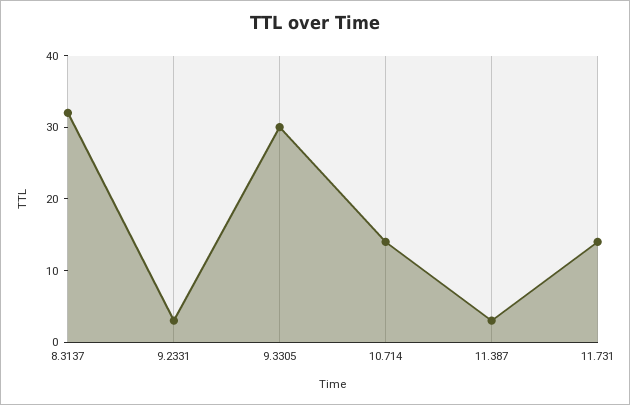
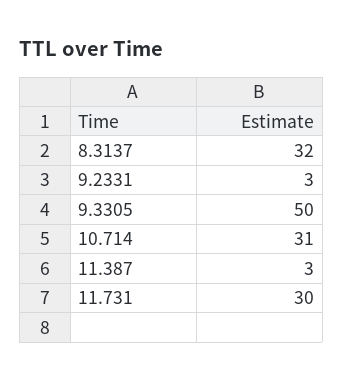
  {
    "8.3137": 32,
    "9.2331": 3,
-   "9.3305": 30,
+   "9.3305": 50,
-   "10.714": 15,
+   "10.714": 31,
    "11.387": 3,
-   "11.731": 15
+   "11.731": 30
  }

